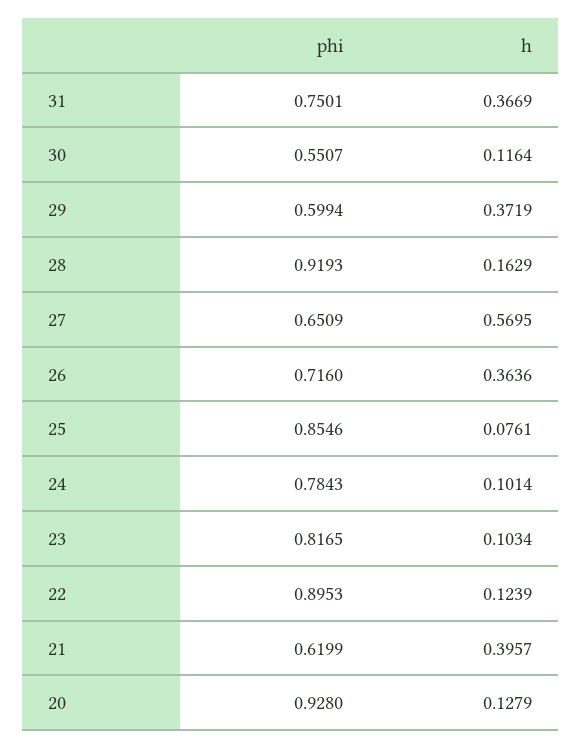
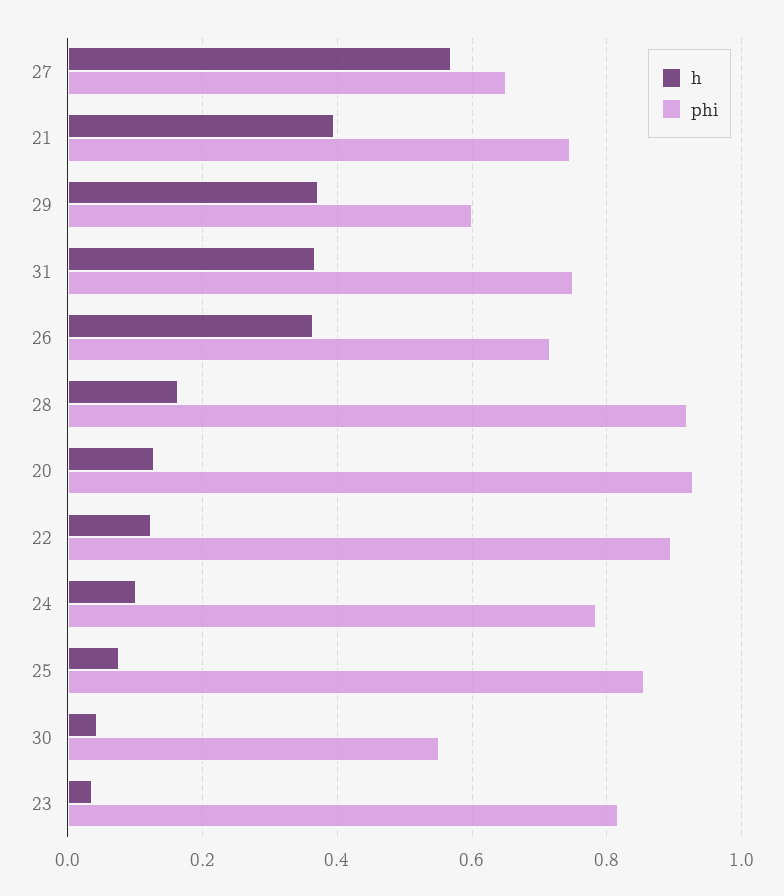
  {
    "phi": {
      "31": 0.7501,
      "30": 0.5507,
      "29": 0.5994,
      "28": 0.9193,
      "27": 0.6509,
      "26": 0.716,
      "25": 0.8546,
      "24": 0.7843,
      "23": 0.8165,
      "22": 0.8953,
-     "21": 0.6199,
+     "21": 0.74,
      "20": 0.928
    },
    "h": {
      "31": 0.3669,
-     "30": 0.1164,
+     "30": 0.04,
      "29": 0.3719,
      "28": 0.1629,
      "27": 0.5695,
      "26": 0.3636,
      "25": 0.0761,
      "24": 0.1014,
-     "23": 0.1034,
+     "23": 0.04,
      "22": 0.1239,
      "21": 0.3957,
      "20": 0.1279
    }
  }

